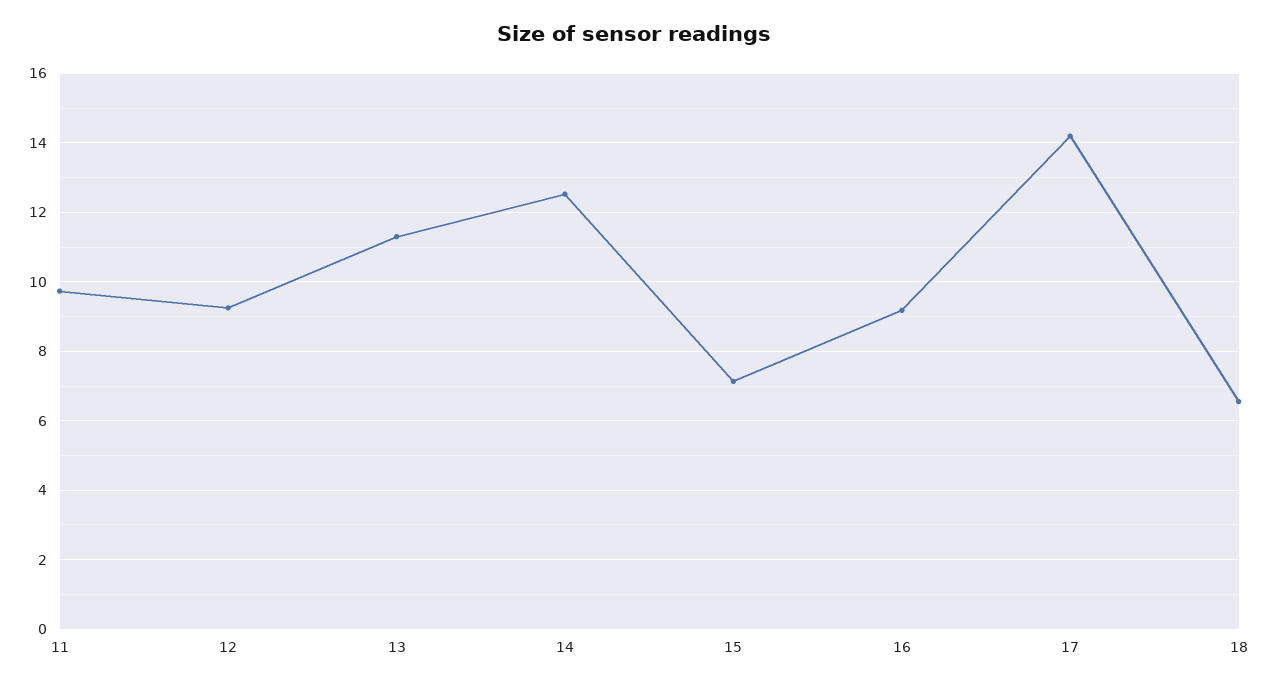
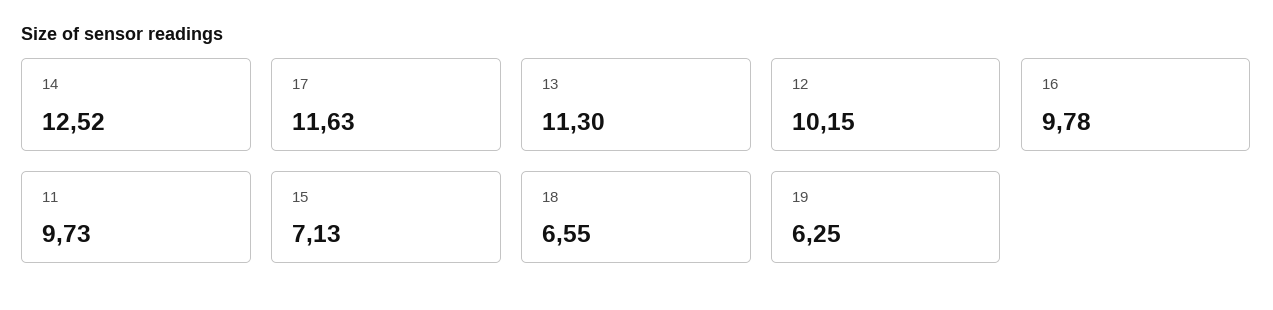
  {
    "11": 9.73,
-   "12": 9.2,
+   "12": 10.15,
    "13": 11.3,
    "14": 12.52,
    "15": 7.13,
-   "16": 9.2,
+   "16": 9.78,
-   "17": 14.2,
+   "17": 11.63,
-   "18": 6.55
+   "18": 6.55,
+   "19": 6.25
  }

